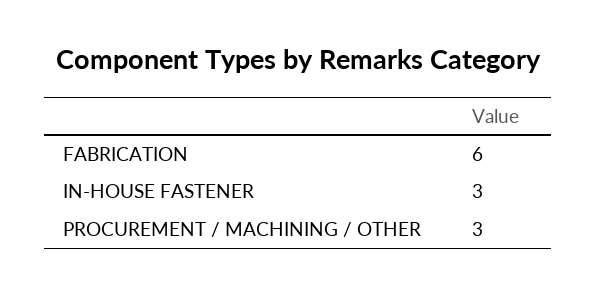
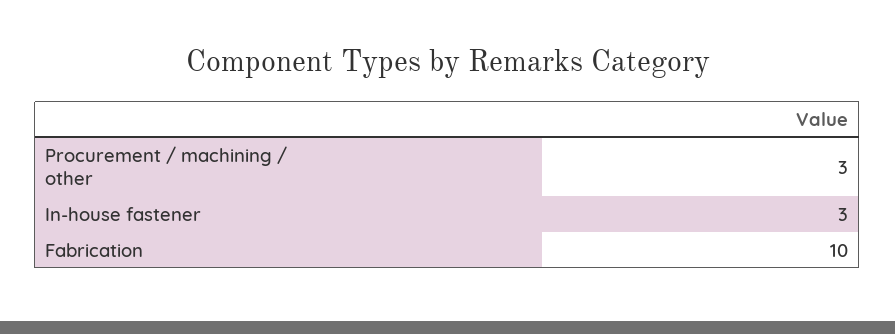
  {
-   "FABRICATION": 6,
+   "FABRICATION": 10,
    "IN-HOUSE FASTENER": 3,
    "PROCUREMENT / MACHINING / OTHER": 3
  }

